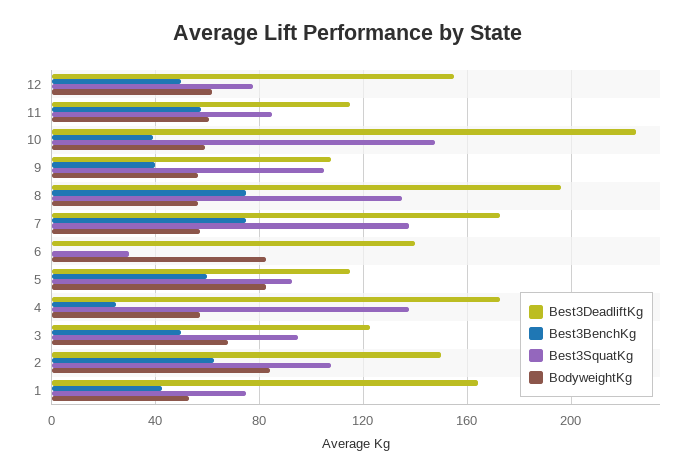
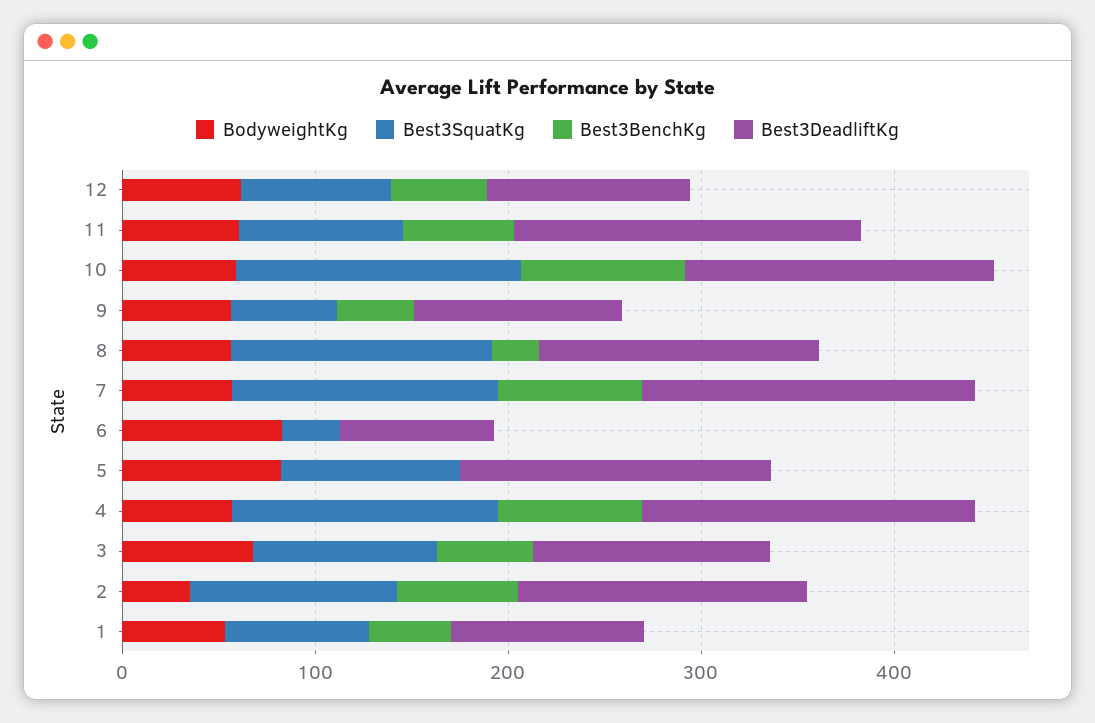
  {
    "Best3DeadliftKg": {
-     "12": 155,
+     "12": 100,
-     "11": 115,
+     "11": 180,
-     "10": 225,
+     "10": 160,
      "9": 110,
-     "8": 195,
+     "8": 140,
      "7": 175,
-     "6": 140,
+     "6": 80,
-     "5": 115,
+     "5": 160,
      "4": 175,
      "3": 125,
      "2": 150,
-     "1": 165
+     "1": 100
    },
    "Best3BenchKg": {
      "12": 50,
      "11": 60,
-     "10": 40,
+     "10": 80,
      "9": 40,
-     "8": 75,
+     "8": 20,
      "7": 75,
      "6": 0,
-     "5": 60,
+     "5": 0,
-     "4": 25,
+     "4": 80,
      "3": 50,
      "2": 65,
      "1": 45
    },
    "Best3SquatKg": {
      "12": 80,
      "11": 85,
      "10": 150,
-     "9": 105,
+     "9": 60,
      "8": 135,
      "7": 140,
      "6": 30,
      "5": 95,
      "4": 140,
      "3": 95,
      "2": 110,
      "1": 75
    },
    "BodyweightKg": {
      "12": 60,
      "11": 60,
      "10": 60,
      "9": 55,
      "8": 55,
      "7": 55,
      "6": 85,
      "5": 85,
      "4": 55,
      "3": 70,
-     "2": 85,
+     "2": 40,
      "1": 55
    }
  }

